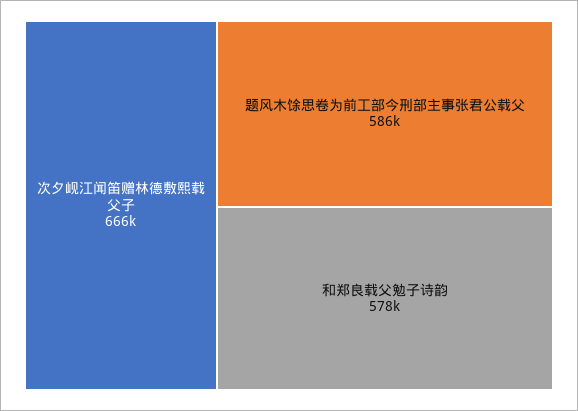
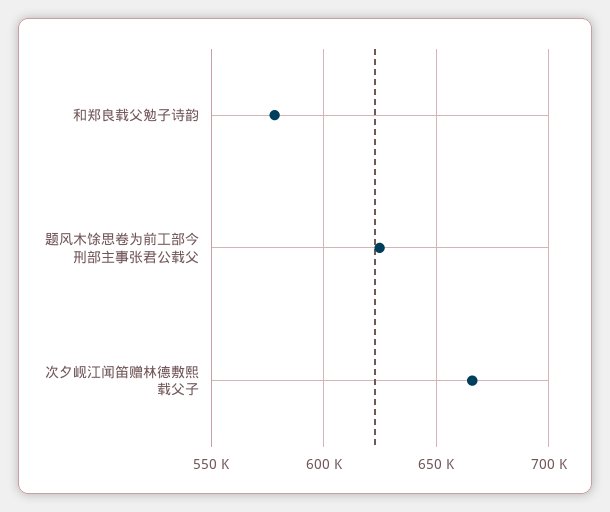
  {
    "次夕岘江闻笛赠林德敷熙载父子": 666000,
-   "题风木馀思卷为前工部今刑部主事张君公载父": 586000,
+   "题风木馀思卷为前工部今刑部主事张君公载父": 625000,
    "和郑良载父勉子诗韵": 578000
  }

